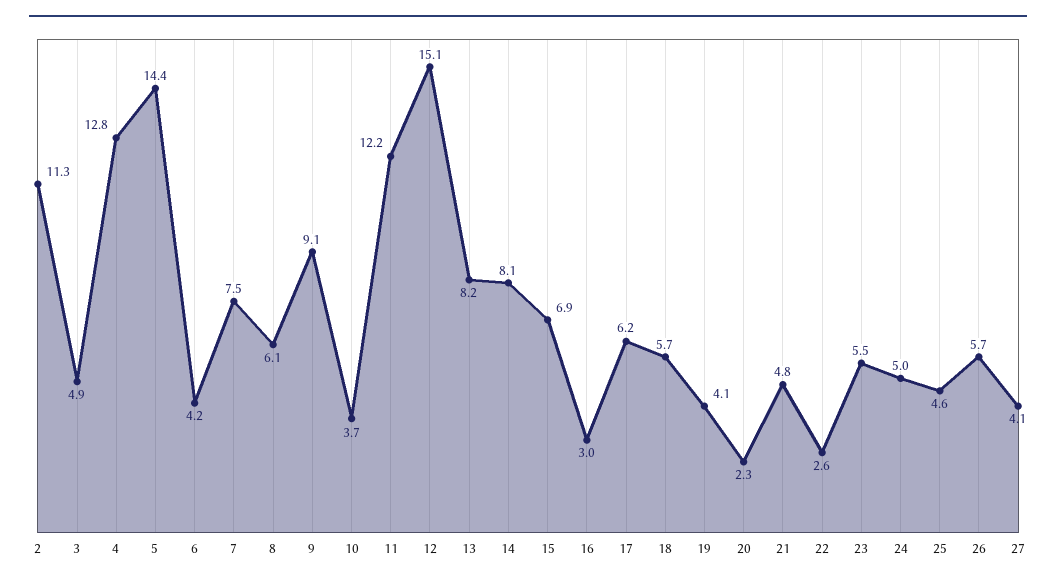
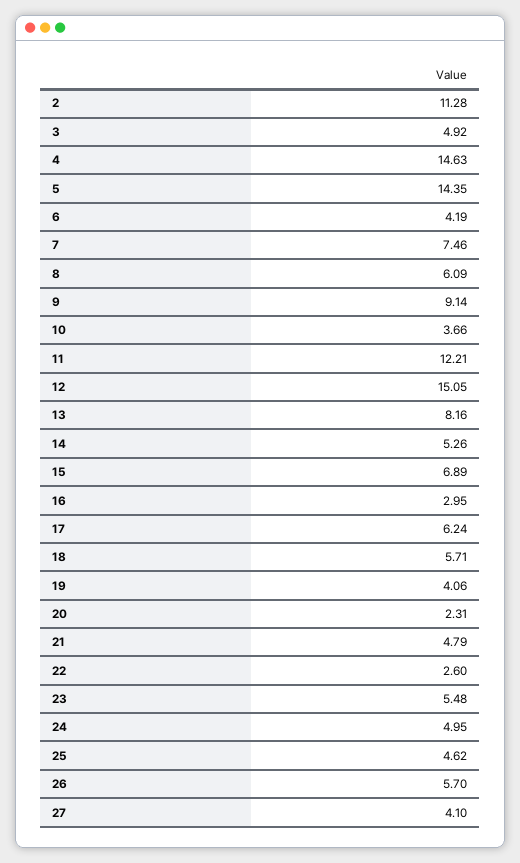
  {
    "2": 11.28,
    "3": 4.92,
-   "4": 12.8,
+   "4": 14.63,
    "5": 14.35,
    "6": 4.19,
    "7": 7.46,
    "8": 6.09,
    "9": 9.14,
    "10": 3.66,
    "11": 12.21,
    "12": 15.05,
    "13": 8.16,
-   "14": 8.1,
+   "14": 5.26,
    "15": 6.89,
    "16": 2.95,
    "17": 6.24,
    "18": 5.71,
    "19": 4.06,
    "20": 2.31,
    "21": 4.79,
    "22": 2.6,
    "23": 5.48,
    "24": 4.95,
    "25": 4.62,
    "26": 5.7,
    "27": 4.1
  }

